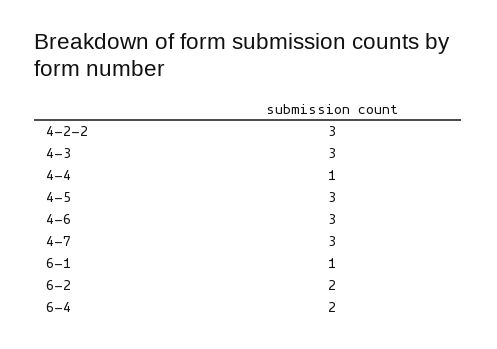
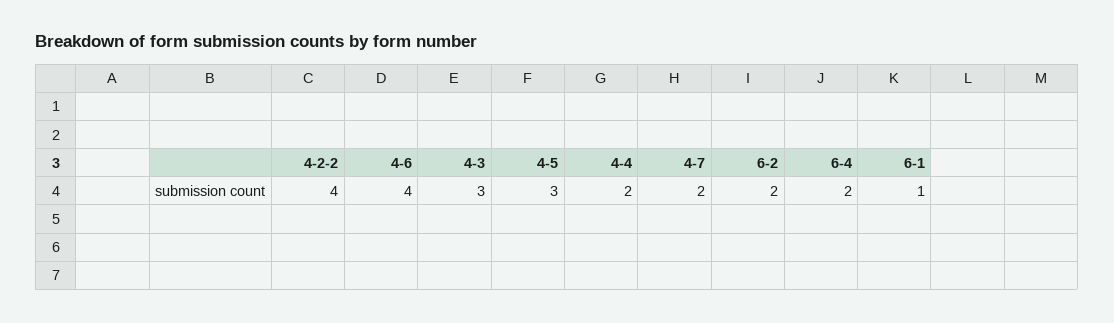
  {
-   "4-2-2": 3,
+   "4-2-2": 4,
    "4-3": 3,
-   "4-4": 1,
+   "4-4": 2,
    "4-5": 3,
-   "4-6": 3,
+   "4-6": 4,
-   "4-7": 3,
+   "4-7": 2,
    "6-1": 1,
    "6-2": 2,
    "6-4": 2
  }

